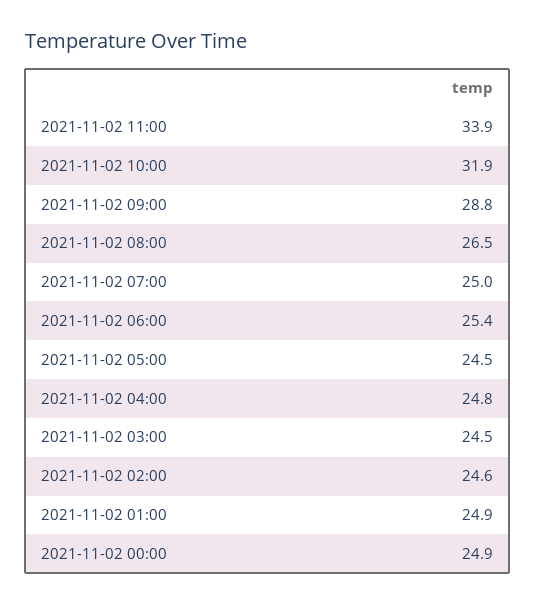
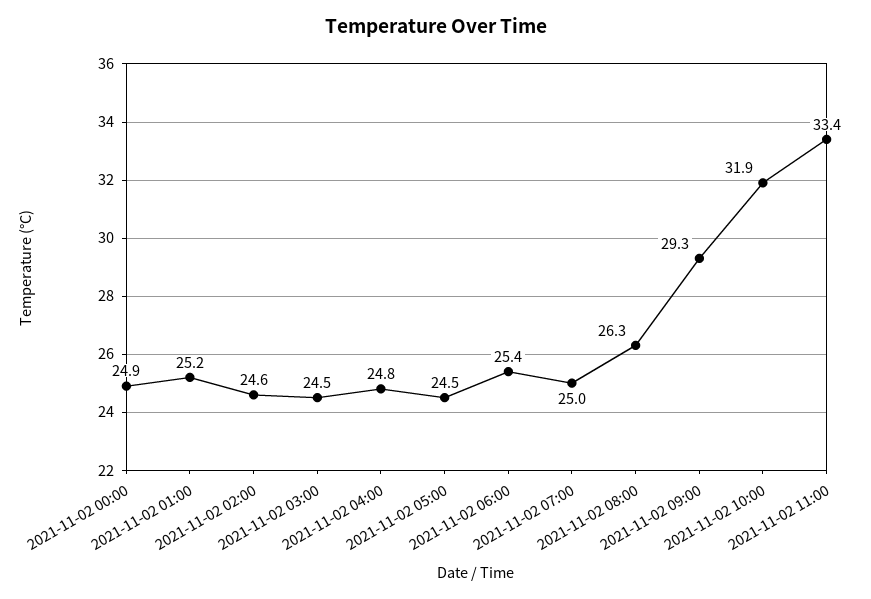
  {
-   "2021-11-02 11:00": 33.9,
+   "2021-11-02 11:00": 33.4,
    "2021-11-02 10:00": 31.9,
-   "2021-11-02 09:00": 28.8,
+   "2021-11-02 09:00": 29.3,
-   "2021-11-02 08:00": 26.5,
+   "2021-11-02 08:00": 26.3,
    "2021-11-02 07:00": 25,
    "2021-11-02 06:00": 25.4,
    "2021-11-02 05:00": 24.5,
    "2021-11-02 04:00": 24.8,
    "2021-11-02 03:00": 24.5,
    "2021-11-02 02:00": 24.6,
-   "2021-11-02 01:00": 24.9,
+   "2021-11-02 01:00": 25.2,
    "2021-11-02 00:00": 24.9
  }

